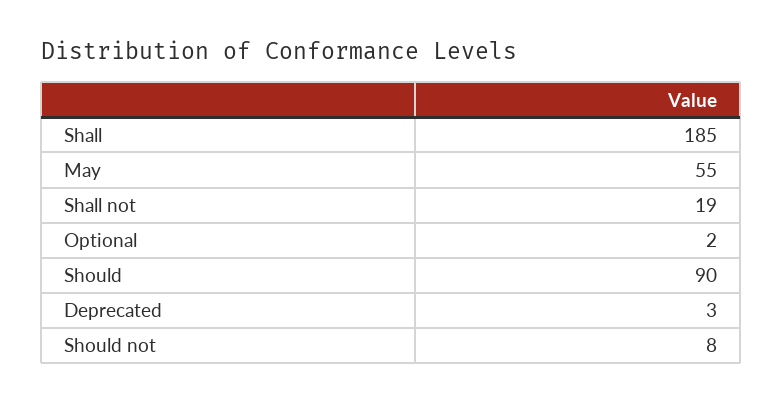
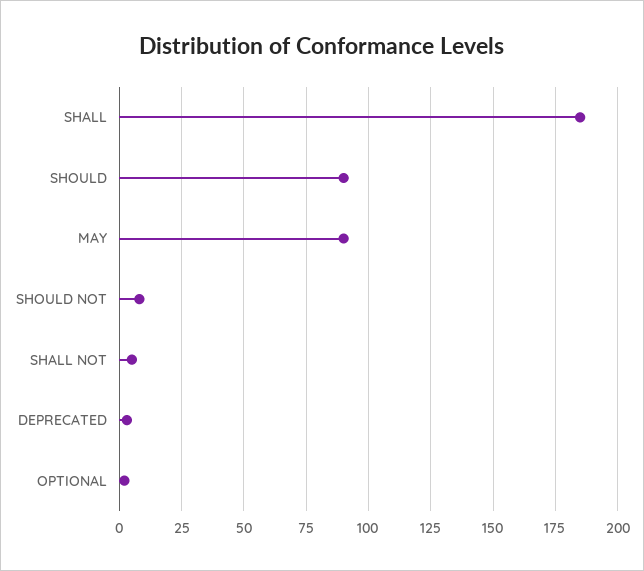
  {
    "Shall": 185,
-   "May": 55,
+   "May": 90,
-   "Shall not": 19,
+   "Shall not": 5,
    "Optional": 2,
    "Should": 90,
    "Deprecated": 3,
    "Should not": 8
  }

